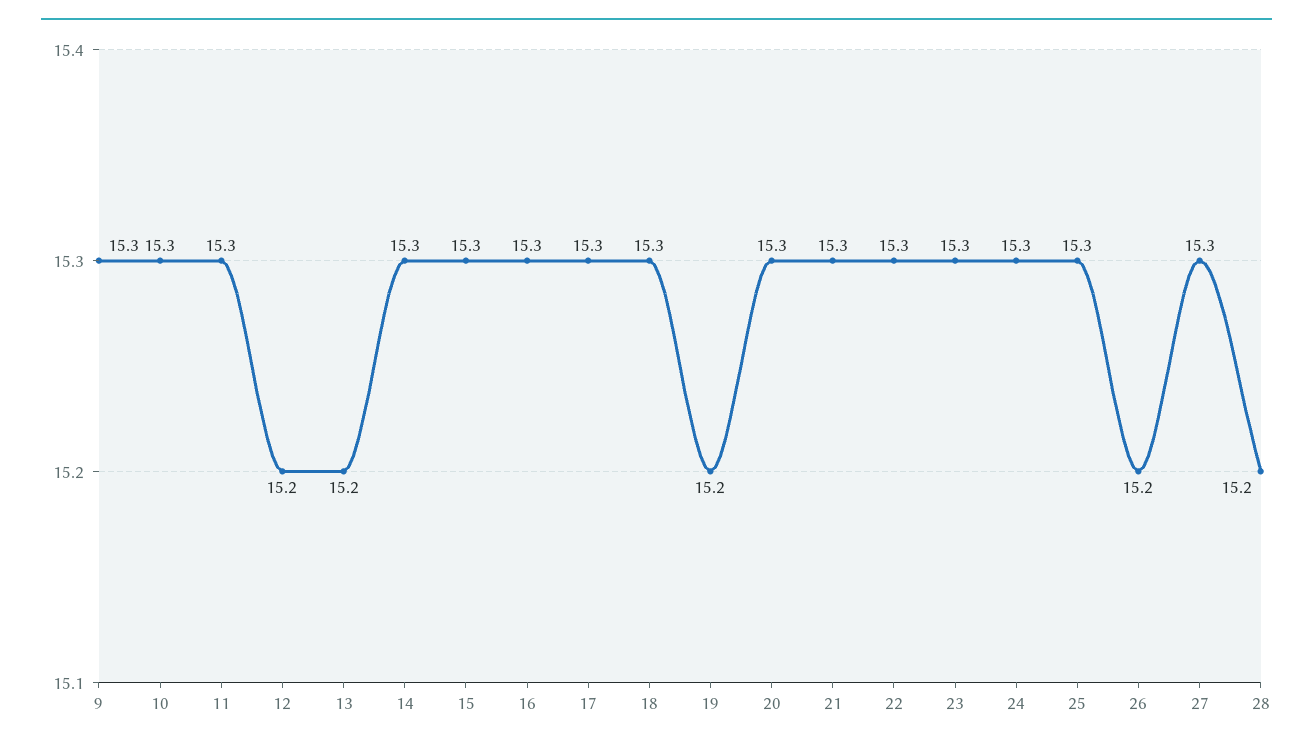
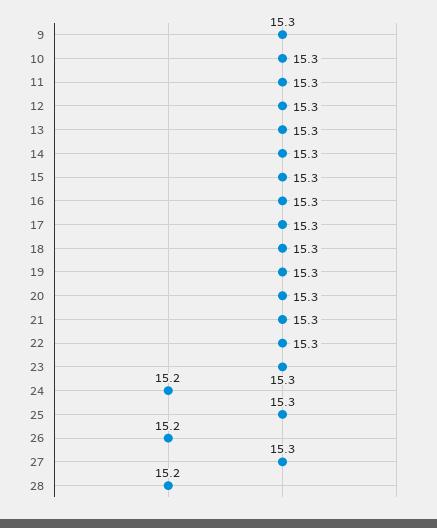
  {
    "9": 15.3,
    "10": 15.3,
    "11": 15.3,
-   "12": 15.2,
+   "12": 15.3,
-   "13": 15.2,
+   "13": 15.3,
    "14": 15.3,
    "15": 15.3,
    "16": 15.3,
    "17": 15.3,
    "18": 15.3,
-   "19": 15.2,
+   "19": 15.3,
    "20": 15.3,
    "21": 15.3,
    "22": 15.3,
    "23": 15.3,
-   "24": 15.3,
+   "24": 15.2,
    "25": 15.3,
    "26": 15.2,
    "27": 15.3,
    "28": 15.2
  }

